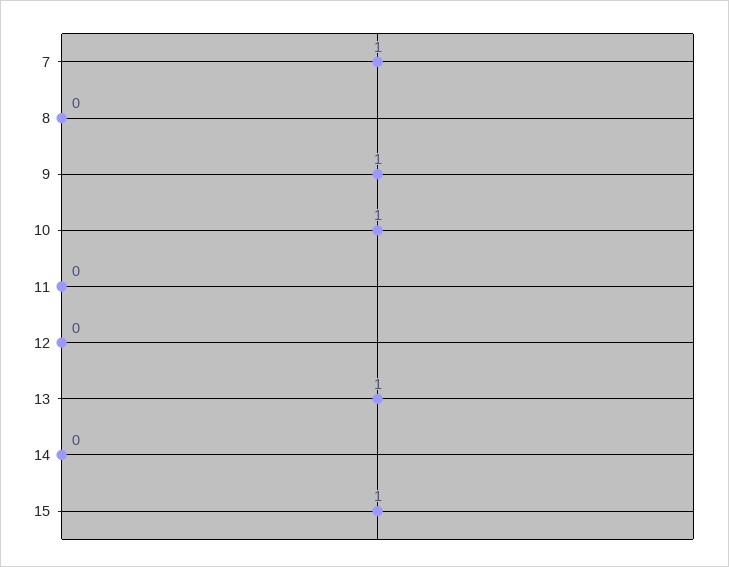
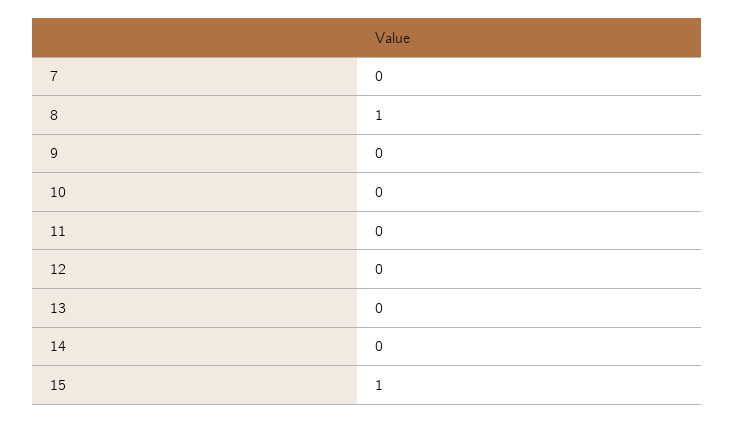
  {
-   "7": 1,
+   "7": 0,
-   "8": 0,
+   "8": 1,
-   "9": 1,
+   "9": 0,
-   "10": 1,
+   "10": 0,
    "11": 0,
    "12": 0,
-   "13": 1,
+   "13": 0,
    "14": 0,
    "15": 1
  }

